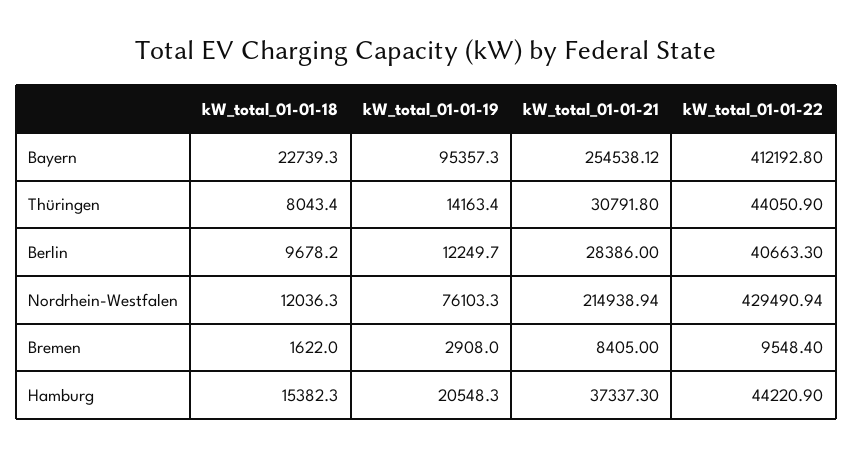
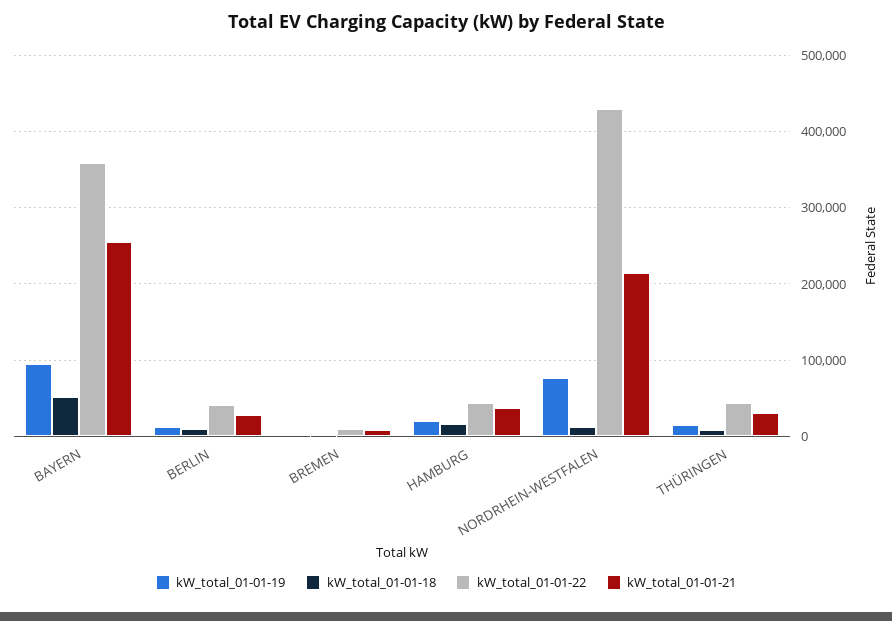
  {
    "kW_total_01-01-18": {
-     "Bayern": 22739.3,
+     "Bayern": 50000,
      "Thüringen": 8043.4,
      "Berlin": 9678.2,
      "Nordrhein-Westfalen": 12036.3,
      "Bremen": 1622,
      "Hamburg": 15382.3
    },
    "kW_total_01-01-19": {
      "Bayern": 95357.3,
      "Thüringen": 14163.4,
      "Berlin": 12249.7,
      "Nordrhein-Westfalen": 76103.3,
      "Bremen": 2908,
      "Hamburg": 20548.3
    },
    "kW_total_01-01-21": {
      "Bayern": 254538.12,
      "Thüringen": 30791.8,
      "Berlin": 28386,
      "Nordrhein-Westfalen": 214938.94,
      "Bremen": 8405,
      "Hamburg": 37337.3
    },
    "kW_total_01-01-22": {
-     "Bayern": 412192.8,
+     "Bayern": 360000,
      "Thüringen": 44050.9,
      "Berlin": 40663.3,
      "Nordrhein-Westfalen": 429490.94,
      "Bremen": 9548.4,
      "Hamburg": 44220.9
    }
  }

